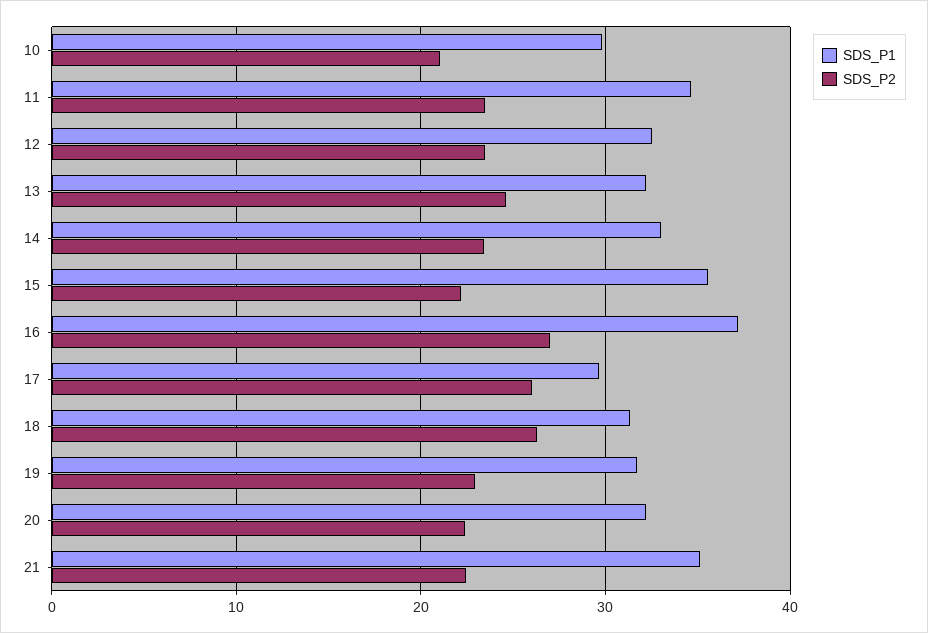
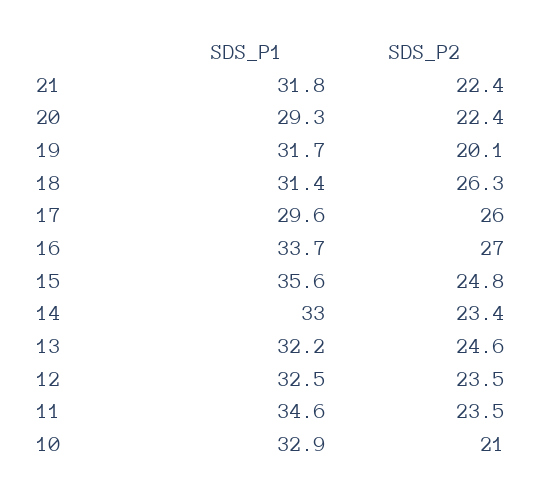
  {
    "SDS_P1": {
-     "10": 30,
+     "10": 32.9,
      "11": 34.6,
      "12": 32.5,
      "13": 32.2,
      "14": 33,
      "15": 35.6,
-     "16": 37,
+     "16": 33.7,
      "17": 29.6,
      "18": 31.4,
      "19": 31.7,
-     "20": 32,
+     "20": 29.3,
-     "21": 35
+     "21": 31.8
    },
    "SDS_P2": {
      "10": 21,
      "11": 23.5,
      "12": 23.5,
      "13": 24.6,
      "14": 23.4,
-     "15": 22,
+     "15": 24.8,
      "16": 27,
      "17": 26,
      "18": 26.3,
-     "19": 23,
+     "19": 20.1,
      "20": 22.4,
      "21": 22.4
    }
  }

